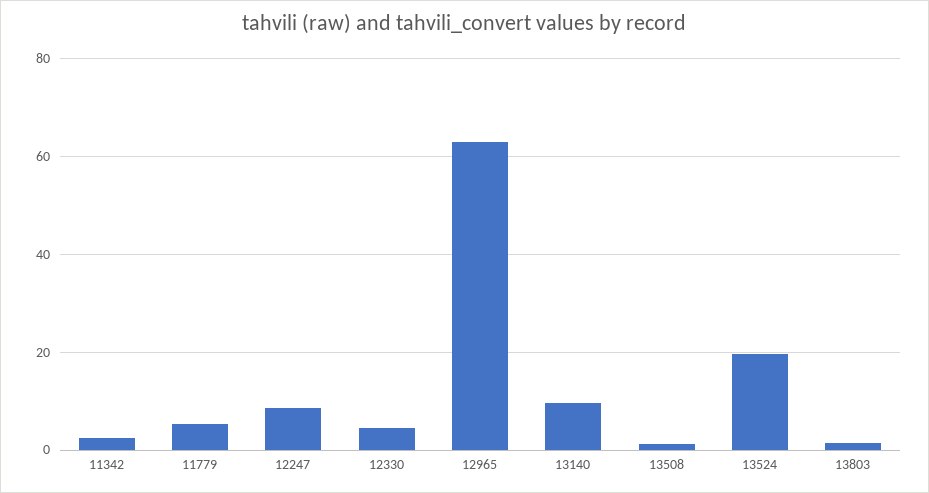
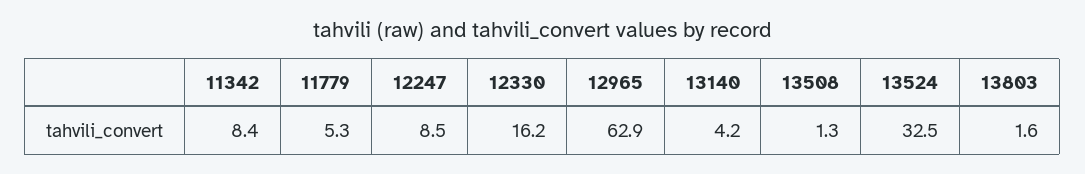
  {
-   "11342": 2,
+   "11342": 8.4,
    "11779": 5.3,
    "12247": 8.5,
-   "12330": 4,
+   "12330": 16.2,
    "12965": 62.9,
-   "13140": 10,
+   "13140": 4.2,
    "13508": 1.3,
-   "13524": 20,
+   "13524": 32.5,
    "13803": 1.6
  }

